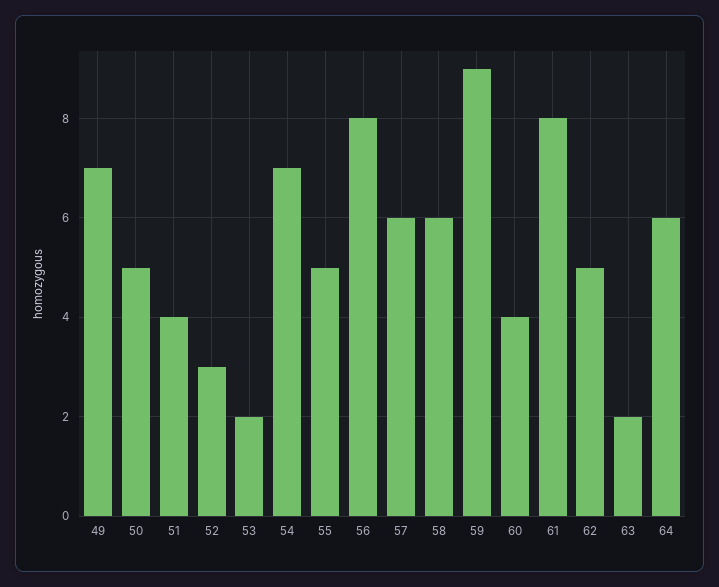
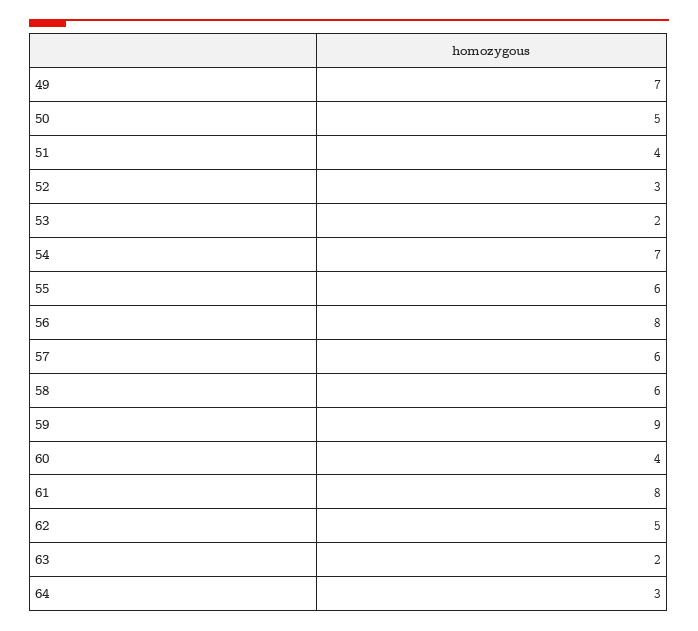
  {
    "49": 7,
    "50": 5,
    "51": 4,
    "52": 3,
    "53": 2,
    "54": 7,
-   "55": 5,
+   "55": 6,
    "56": 8,
    "57": 6,
    "58": 6,
    "59": 9,
    "60": 4,
    "61": 8,
    "62": 5,
    "63": 2,
-   "64": 6
+   "64": 3
  }

